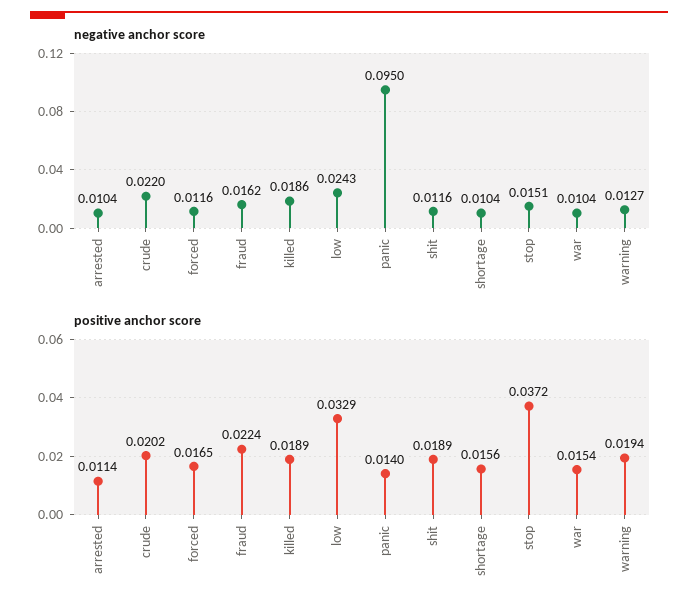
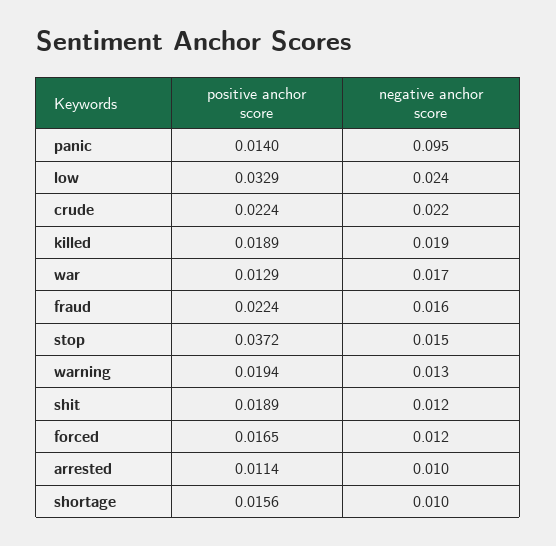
  {
    "negative anchor score": {
      "arrested": 0.0104,
      "crude": 0.022,
      "forced": 0.0116,
      "fraud": 0.0162,
      "killed": 0.0186,
      "low": 0.0243,
      "panic": 0.095,
      "shit": 0.0116,
      "shortage": 0.0104,
      "stop": 0.0151,
-     "war": 0.0104,
+     "war": 0.017,
      "warning": 0.0127
    },
    "positive anchor score": {
      "arrested": 0.0114,
-     "crude": 0.0202,
+     "crude": 0.0224,
      "forced": 0.0165,
      "fraud": 0.0224,
      "killed": 0.0189,
      "low": 0.0329,
      "panic": 0.014,
      "shit": 0.0189,
      "shortage": 0.0156,
      "stop": 0.0372,
-     "war": 0.0154,
+     "war": 0.0129,
      "warning": 0.0194
    }
  }

